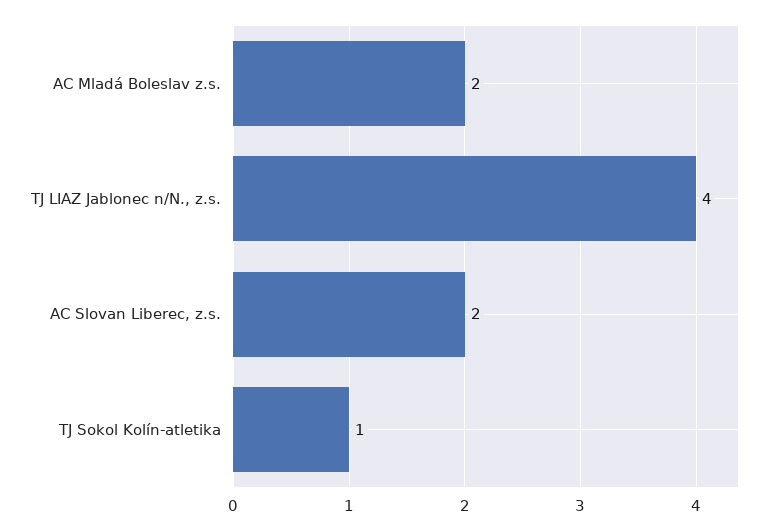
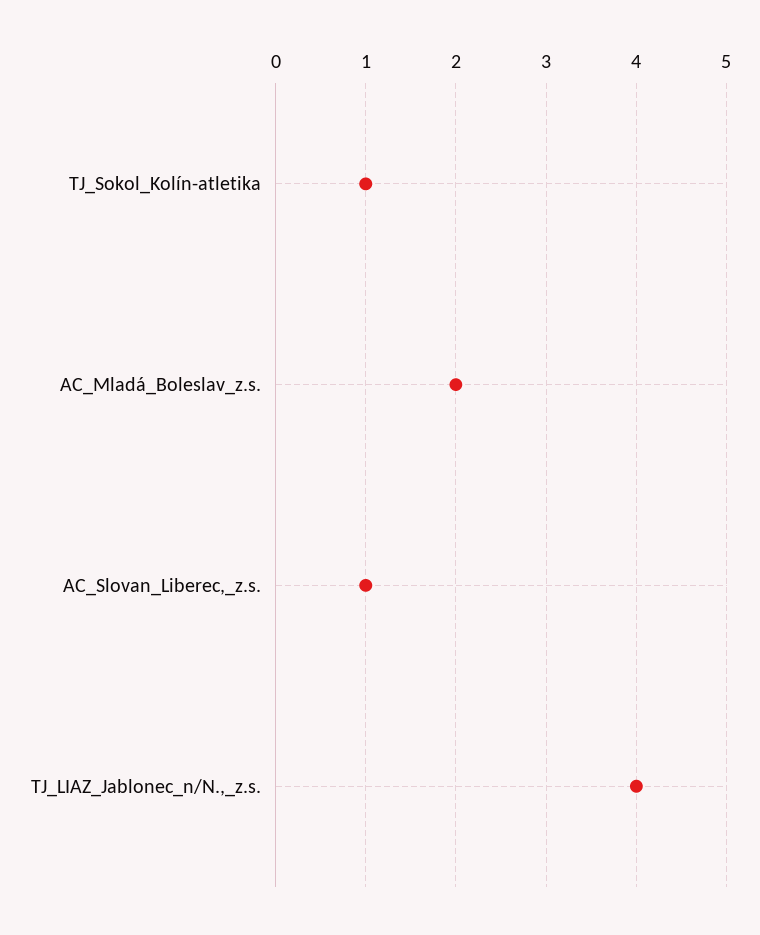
  {
    "AC Mladá Boleslav z.s.": 2,
    "TJ LIAZ Jablonec n/N., z.s.": 4,
-   "AC Slovan Liberec, z.s.": 2,
+   "AC Slovan Liberec, z.s.": 1,
    "TJ Sokol Kolín-atletika": 1
  }

